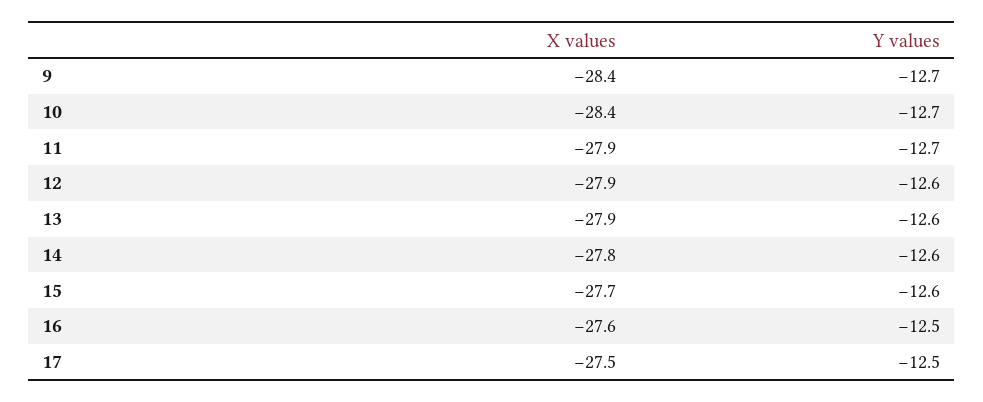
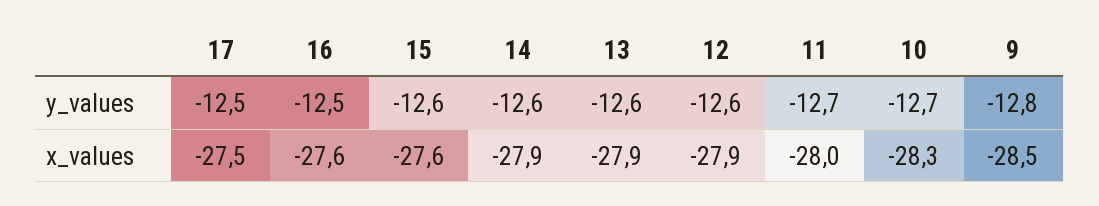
  {
    "X values": {
-     "9": -28.4,
+     "9": -28.5,
-     "10": -28.4,
+     "10": -28.3,
-     "11": -27.9,
+     "11": -28,
      "12": -27.9,
      "13": -27.9,
-     "14": -27.8,
+     "14": -27.9,
-     "15": -27.7,
+     "15": -27.6,
      "16": -27.6,
      "17": -27.5
    },
    "Y values": {
-     "9": -12.7,
+     "9": -12.8,
      "10": -12.7,
      "11": -12.7,
      "12": -12.6,
      "13": -12.6,
      "14": -12.6,
      "15": -12.6,
      "16": -12.5,
      "17": -12.5
    }
  }

